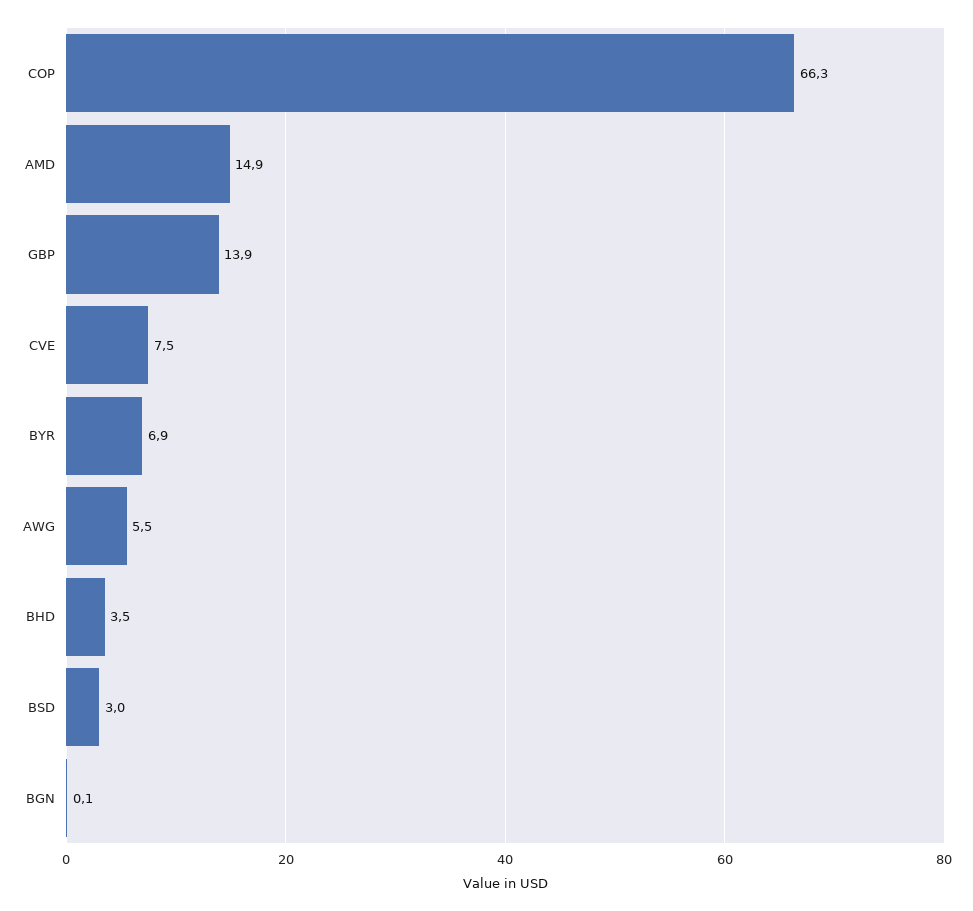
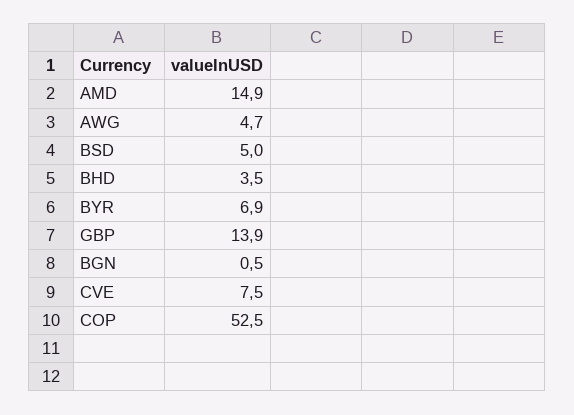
  {
-   "COP": 66.3,
+   "COP": 52.5,
    "AMD": 14.9,
    "GBP": 13.9,
    "CVE": 7.5,
    "BYR": 6.9,
-   "AWG": 5.5,
+   "AWG": 4.7,
    "BHD": 3.5,
-   "BSD": 3,
+   "BSD": 5,
-   "BGN": 0.1
+   "BGN": 0.5
  }

